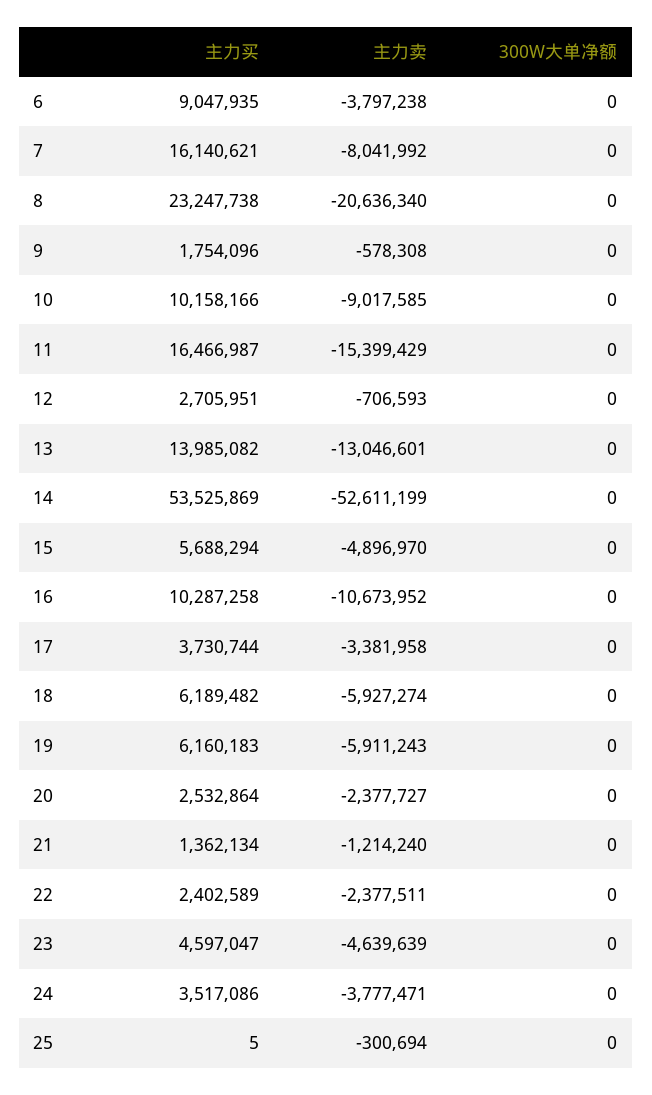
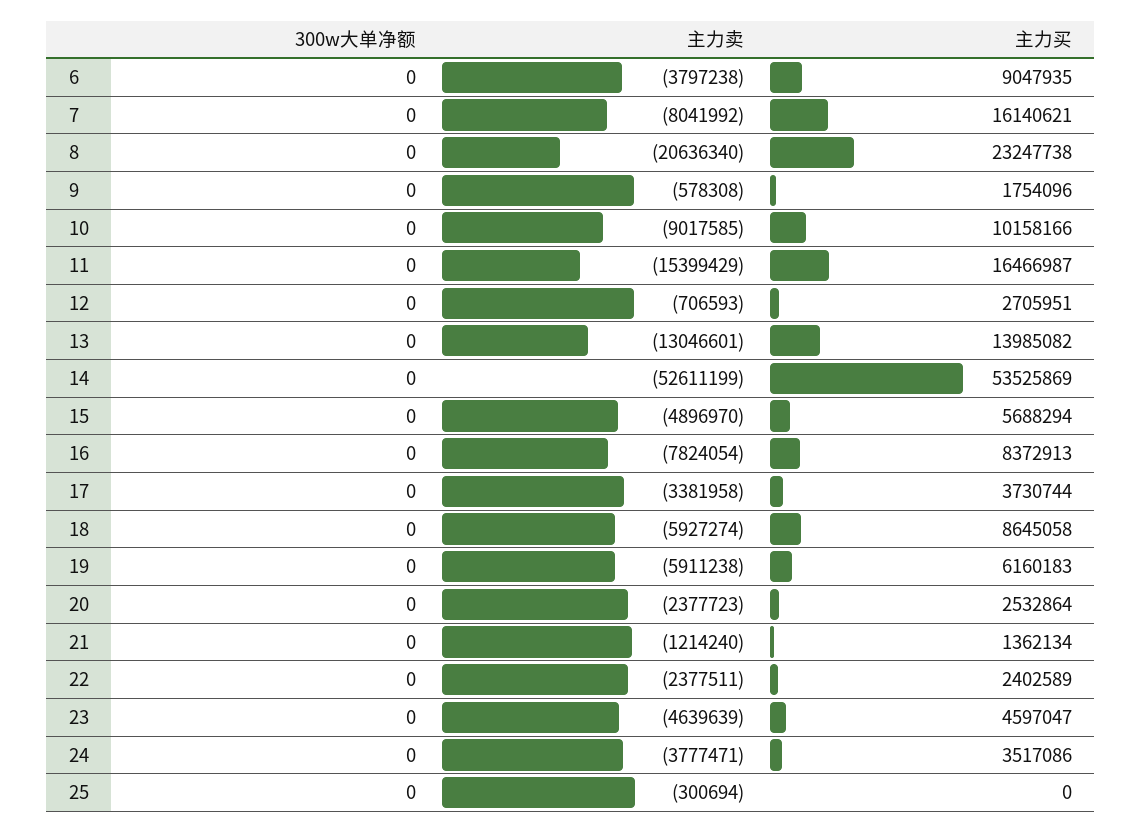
  {
    "主力买": {
      "6": 9047935,
      "7": 16140621,
      "8": 23247738,
      "9": 1754096,
      "10": 10158166,
      "11": 16466987,
      "12": 2705951,
      "13": 13985082,
      "14": 53525869,
      "15": 5688294,
-     "16": 10287258,
+     "16": 8372913,
      "17": 3730744,
-     "18": 6189482,
+     "18": 8645058,
      "19": 6160183,
      "20": 2532864,
      "21": 1362134,
      "22": 2402589,
      "23": 4597047,
      "24": 3517086,
-     "25": 5
+     "25": 0
    },
    "主力卖": {
      "6": -3797238,
      "7": -8041992,
      "8": -20636340,
      "9": -578308,
      "10": -9017585,
      "11": -15399429,
      "12": -706593,
      "13": -13046601,
      "14": -52611199,
      "15": -4896970,
-     "16": -10673952,
+     "16": -7824054,
      "17": -3381958,
      "18": -5927274,
-     "19": -5911243,
+     "19": -5911238,
-     "20": -2377727,
+     "20": -2377723,
      "21": -1214240,
      "22": -2377511,
      "23": -4639639,
      "24": -3777471,
      "25": -300694
    },
    "300W大单净额": {
      "6": 0,
      "7": 0,
      "8": 0,
      "9": 0,
      "10": 0,
      "11": 0,
      "12": 0,
      "13": 0,
      "14": 0,
      "15": 0,
      "16": 0,
      "17": 0,
      "18": 0,
      "19": 0,
      "20": 0,
      "21": 0,
      "22": 0,
      "23": 0,
      "24": 0,
      "25": 0
    }
  }

